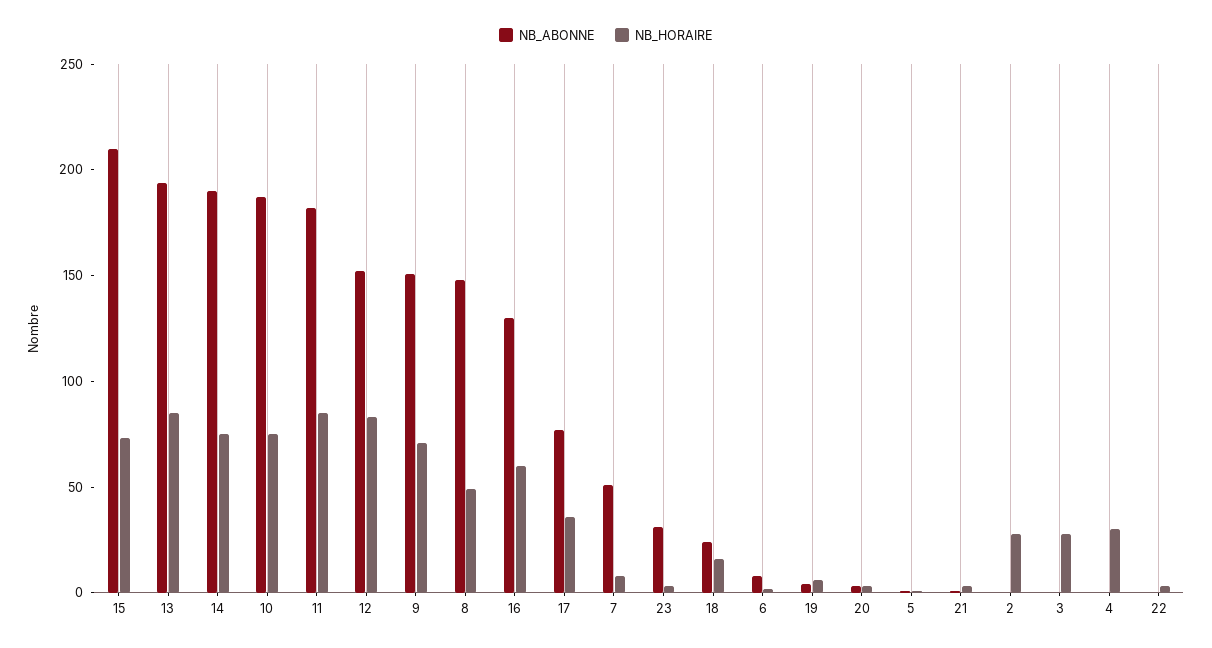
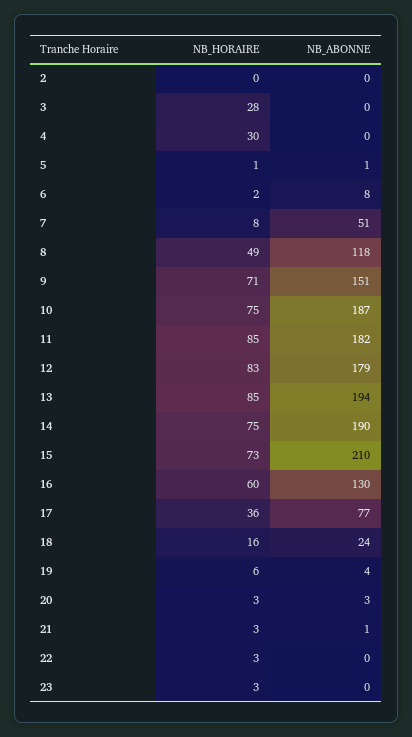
  {
    "NB_ABONNE": {
      "15": 210,
      "13": 194,
      "14": 190,
      "10": 187,
      "11": 182,
-     "12": 150,
+     "12": 179,
      "9": 151,
-     "8": 150,
+     "8": 118,
      "16": 130,
      "17": 77,
      "7": 51,
-     "23": 30,
+     "23": 0,
      "18": 24,
      "6": 8,
      "19": 4,
      "20": 3,
      "5": 1,
      "21": 1,
      "2": 0,
      "3": 0,
      "4": 0,
      "22": 0
    },
    "NB_HORAIRE": {
      "15": 73,
      "13": 85,
      "14": 75,
      "10": 75,
      "11": 85,
      "12": 83,
      "9": 71,
      "8": 49,
      "16": 60,
      "17": 36,
      "7": 8,
      "23": 3,
      "18": 16,
      "6": 2,
      "19": 6,
      "20": 3,
      "5": 1,
      "21": 3,
-     "2": 30,
+     "2": 0,
      "3": 28,
      "4": 30,
      "22": 3
    }
  }

